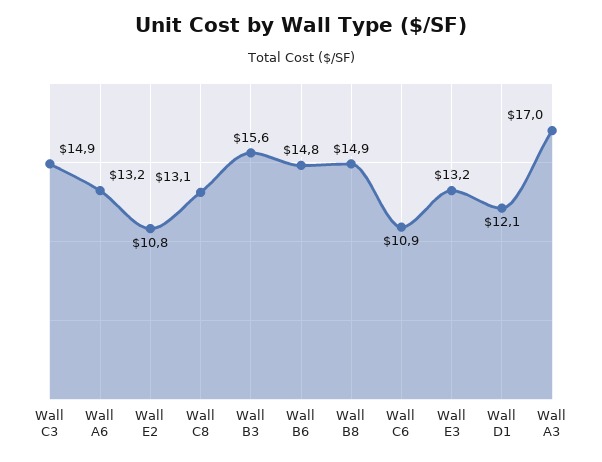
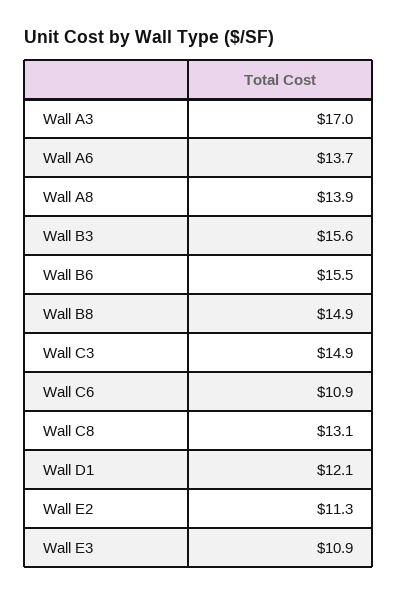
  {
    "Wall C3": 14.9,
-   "Wall A6": 13.2,
+   "Wall A6": 13.7,
-   "Wall E2": 10.8,
+   "Wall E2": 11.3,
    "Wall C8": 13.1,
    "Wall B3": 15.6,
-   "Wall B6": 14.8,
+   "Wall B6": 15.5,
    "Wall B8": 14.9,
    "Wall C6": 10.9,
-   "Wall E3": 13.2,
+   "Wall E3": 10.9,
    "Wall D1": 12.1,
-   "Wall A3": 17
+   "Wall A3": 17,
+   "Wall A8": 13.9
  }

